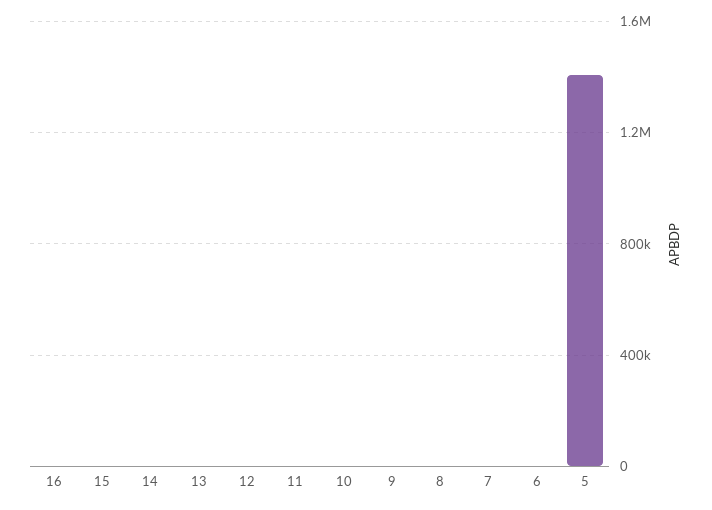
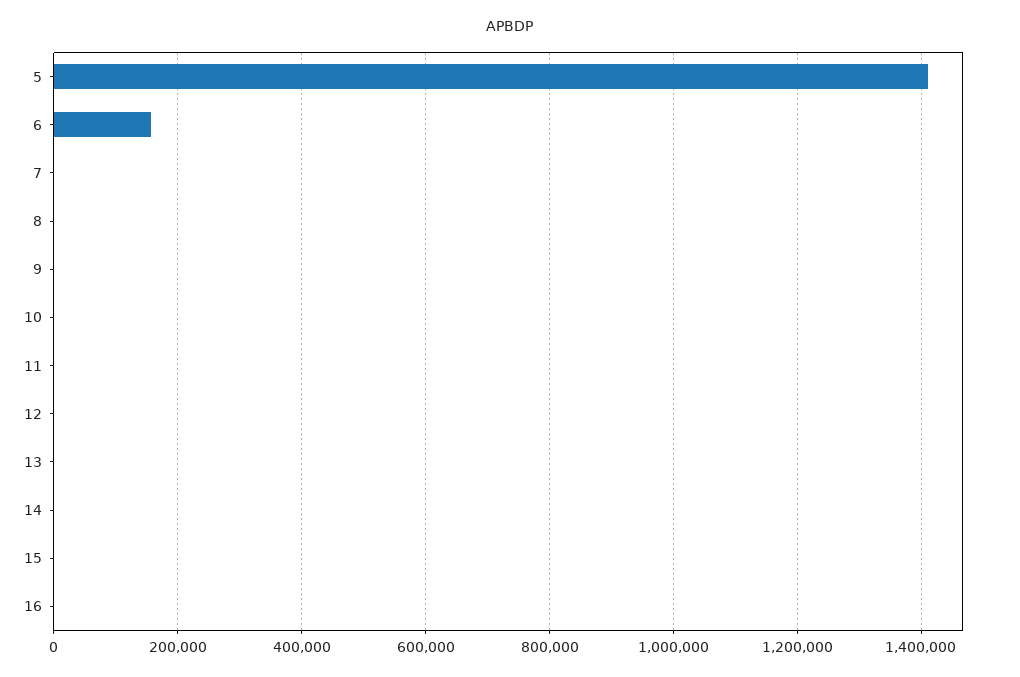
  {
    "16": 0,
    "15": 0,
    "14": 0,
    "13": 0,
    "12": 0,
    "11": 0,
    "10": 0,
    "9": 0,
    "8": 0,
    "7": 0,
-   "6": 0,
+   "6": 160000,
    "5": 1400000
  }

